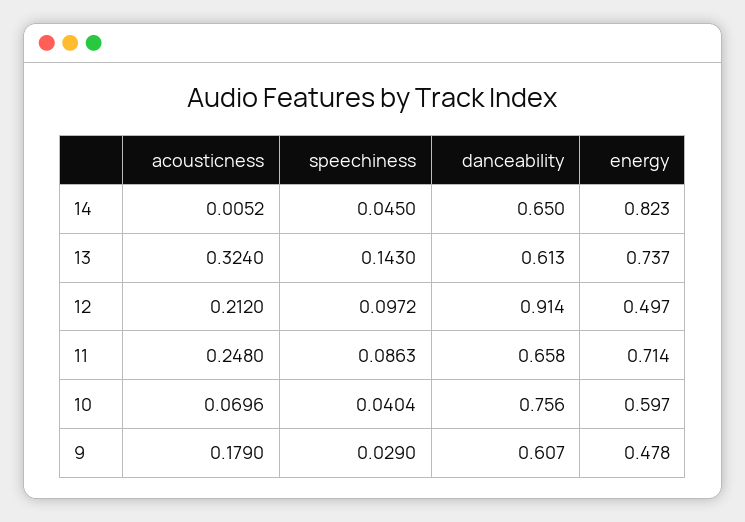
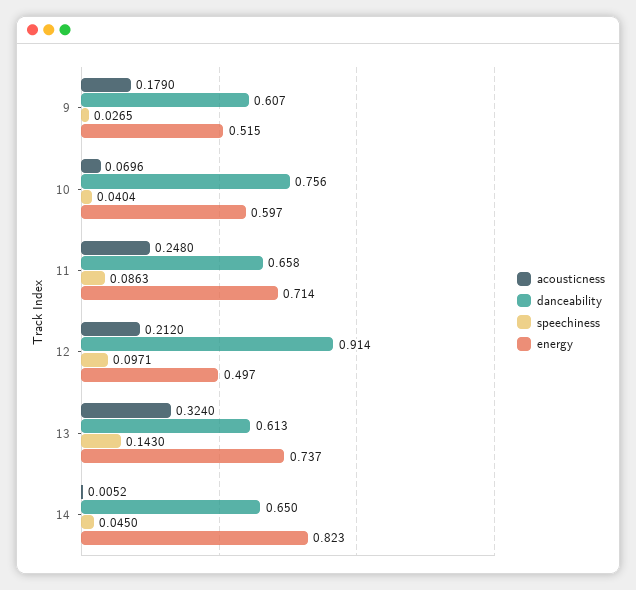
  {
    "acousticness": {
      "14": 0.0052,
      "13": 0.324,
      "12": 0.212,
      "11": 0.248,
      "10": 0.0696,
      "9": 0.179
    },
    "speechiness": {
      "14": 0.045,
      "13": 0.143,
-     "12": 0.0972,
+     "12": 0.0971,
      "11": 0.0863,
      "10": 0.0404,
-     "9": 0.029
+     "9": 0.0265
    },
    "danceability": {
      "14": 0.65,
      "13": 0.613,
      "12": 0.914,
      "11": 0.658,
      "10": 0.756,
      "9": 0.607
    },
    "energy": {
      "14": 0.823,
      "13": 0.737,
      "12": 0.497,
      "11": 0.714,
      "10": 0.597,
-     "9": 0.478
+     "9": 0.515
    }
  }

